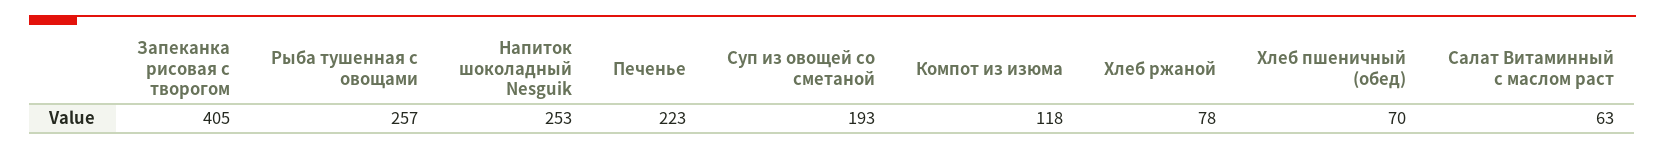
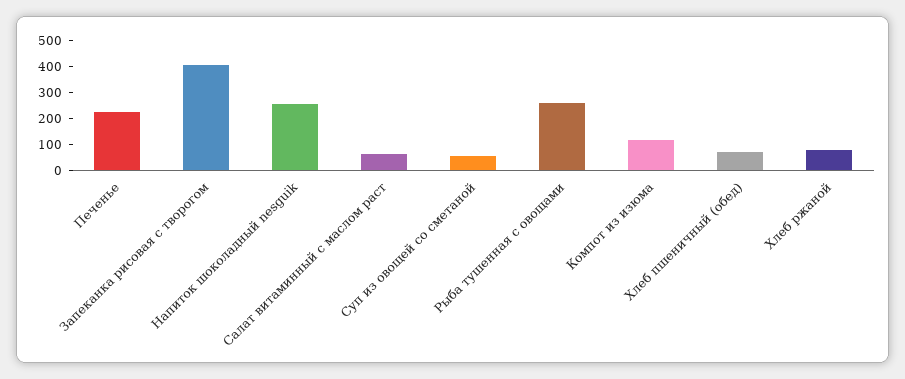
  {
    "Запеканка рисовая с творогом": 405,
    "Рыба тушенная с овощами": 257,
    "Напиток шоколадный Nesguik": 253,
    "Печенье": 223,
-   "Суп из овощей со сметаной": 193,
+   "Суп из овощей со сметаной": 50,
    "Компот из изюма": 118,
    "Хлеб ржаной": 78,
    "Хлеб пшеничный (обед)": 70,
    "Салат Витаминный с маслом раст": 63
  }

